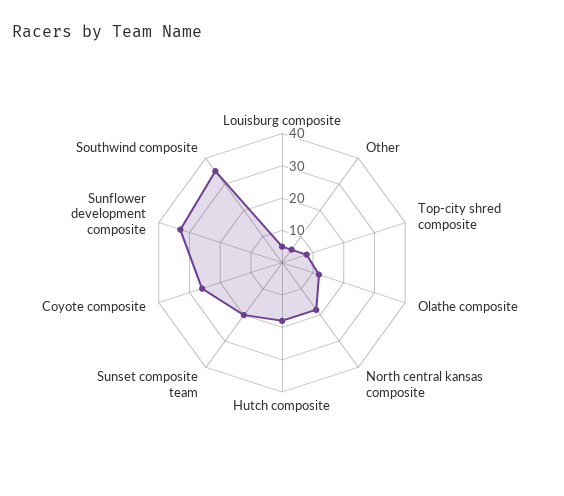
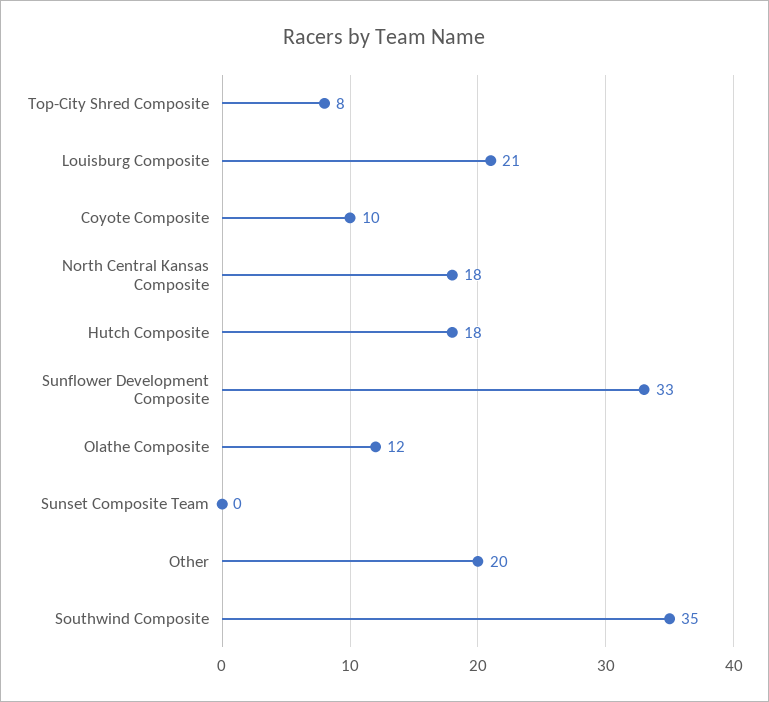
  {
-   "Louisburg composite": 5,
+   "Louisburg composite": 21,
-   "Other": 5,
+   "Other": 20,
    "Top-city shred composite": 8,
    "Olathe composite": 12,
    "North central kansas composite": 18,
    "Hutch composite": 18,
-   "Sunset composite team": 20,
+   "Sunset composite team": 0,
-   "Coyote composite": 25,
+   "Coyote composite": 10,
    "Sunflower development composite": 33,
    "Southwind composite": 35
  }

